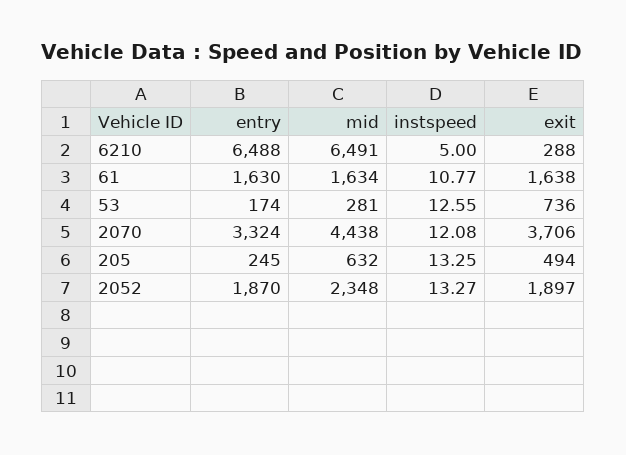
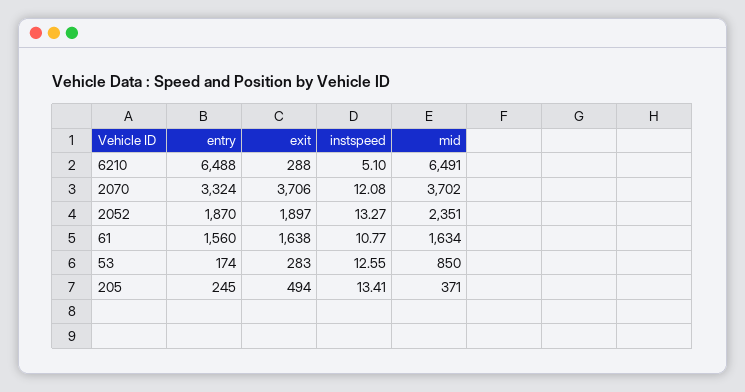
  {
    "entry": {
      "6210": 6488,
-     "61": 1630,
+     "61": 1560,
      "53": 174,
      "2070": 3324,
      "205": 245,
      "2052": 1870
    },
    "mid": {
      "6210": 6491,
      "61": 1634,
-     "53": 281,
+     "53": 850,
-     "2070": 4438,
+     "2070": 3702,
-     "205": 632,
+     "205": 371,
-     "2052": 2348
+     "2052": 2351
    },
    "instspeed": {
-     "6210": 5,
+     "6210": 5.1,
      "61": 10.77,
      "53": 12.55,
      "2070": 12.08,
-     "205": 13.25,
+     "205": 13.41,
      "2052": 13.27
    },
    "exit": {
      "6210": 288,
      "61": 1638,
-     "53": 736,
+     "53": 283,
      "2070": 3706,
      "205": 494,
      "2052": 1897
    }
  }

